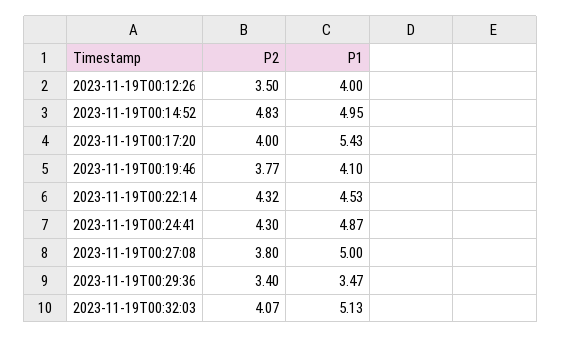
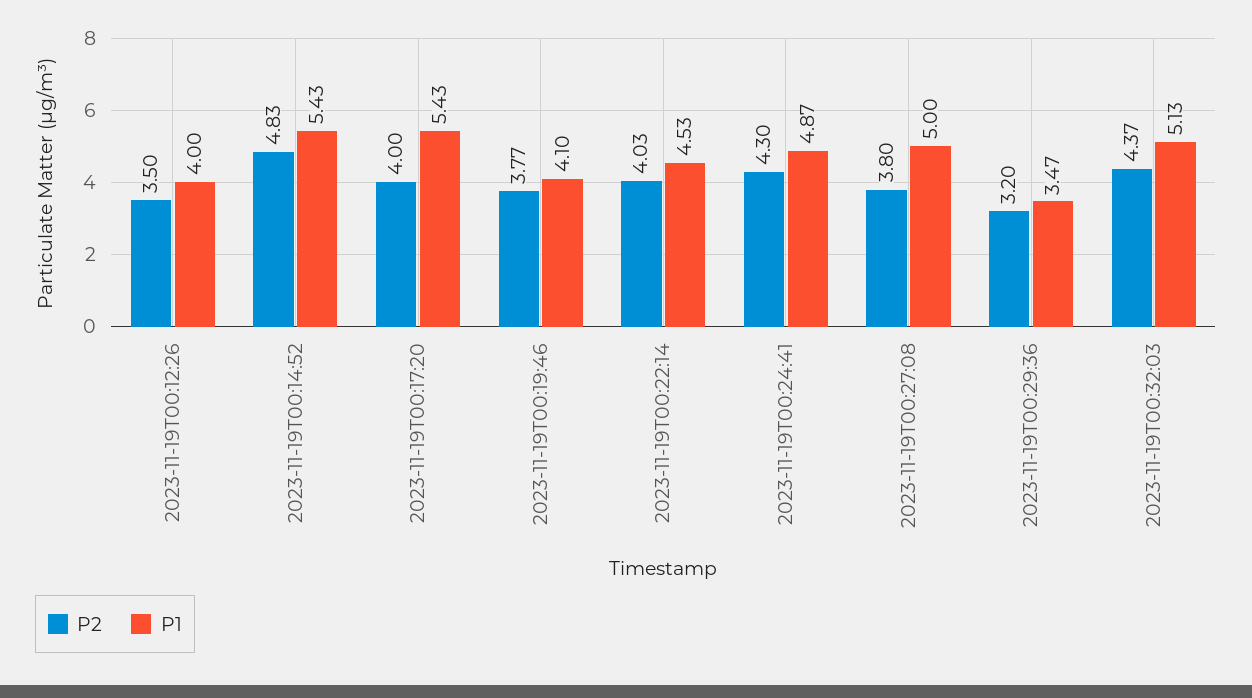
  {
    "P2": {
      "2023-11-19T00:12:26": 3.5,
      "2023-11-19T00:14:52": 4.83,
      "2023-11-19T00:17:20": 4,
      "2023-11-19T00:19:46": 3.77,
-     "2023-11-19T00:22:14": 4.32,
+     "2023-11-19T00:22:14": 4.03,
      "2023-11-19T00:24:41": 4.3,
      "2023-11-19T00:27:08": 3.8,
-     "2023-11-19T00:29:36": 3.4,
+     "2023-11-19T00:29:36": 3.2,
-     "2023-11-19T00:32:03": 4.07
+     "2023-11-19T00:32:03": 4.37
    },
    "P1": {
      "2023-11-19T00:12:26": 4,
-     "2023-11-19T00:14:52": 4.95,
+     "2023-11-19T00:14:52": 5.43,
      "2023-11-19T00:17:20": 5.43,
      "2023-11-19T00:19:46": 4.1,
      "2023-11-19T00:22:14": 4.53,
      "2023-11-19T00:24:41": 4.87,
      "2023-11-19T00:27:08": 5,
      "2023-11-19T00:29:36": 3.47,
      "2023-11-19T00:32:03": 5.13
    }
  }

